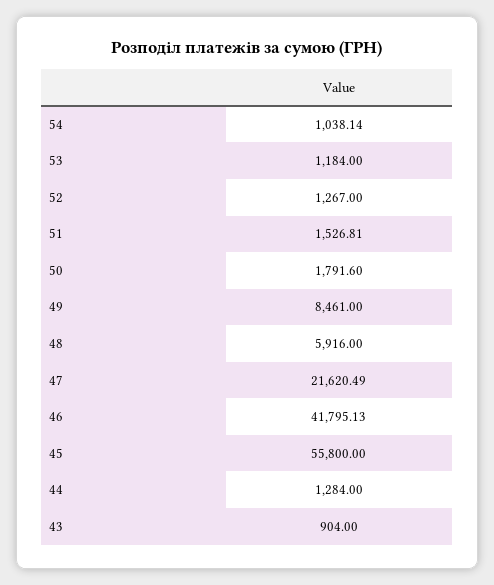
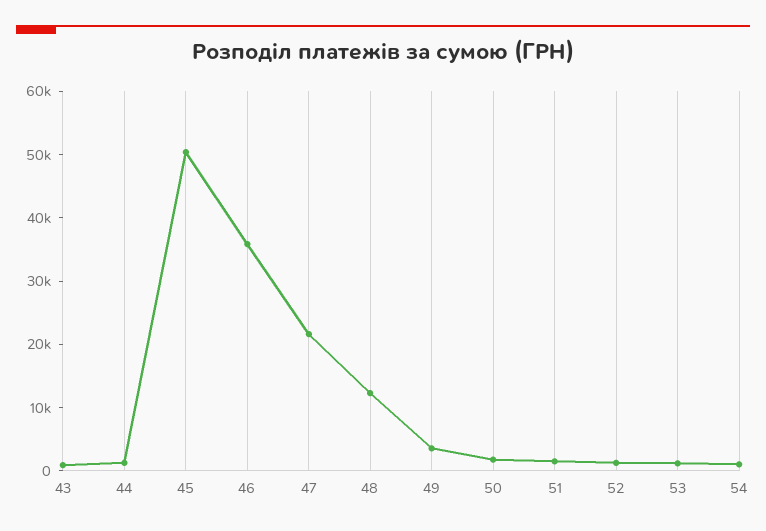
  {
    "54": 1038.14,
    "53": 1184,
    "52": 1267,
    "51": 1526.81,
    "50": 1791.6,
-   "49": 8461,
+   "49": 4000,
-   "48": 5916,
+   "48": 12000,
    "47": 21620.49,
-   "46": 41795.13,
+   "46": 36000,
-   "45": 55800,
+   "45": 50000,
    "44": 1284,
    "43": 904
  }

